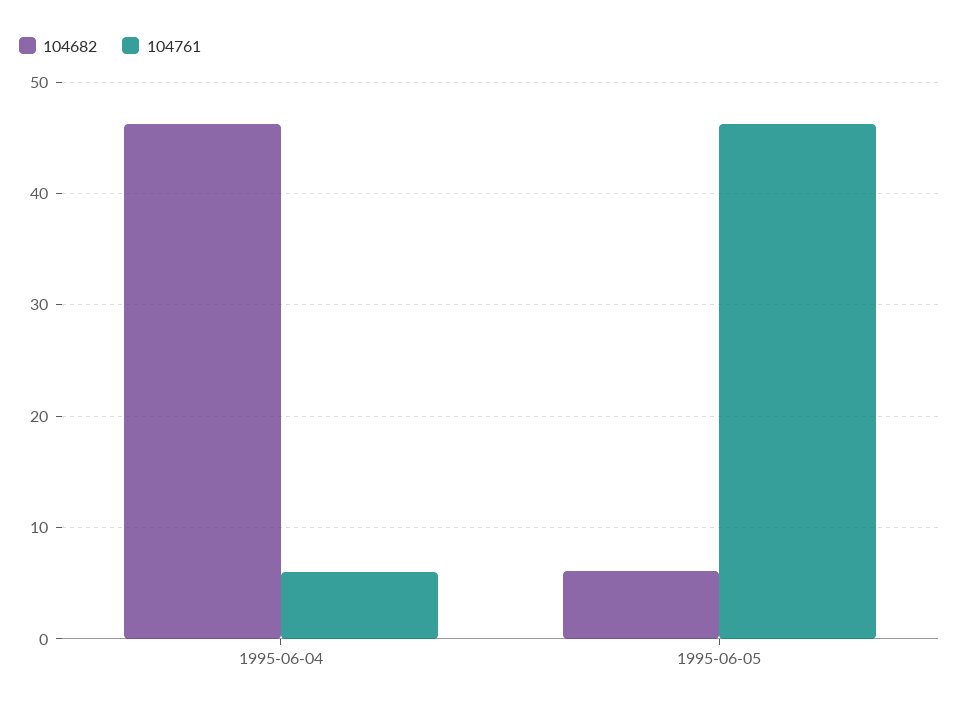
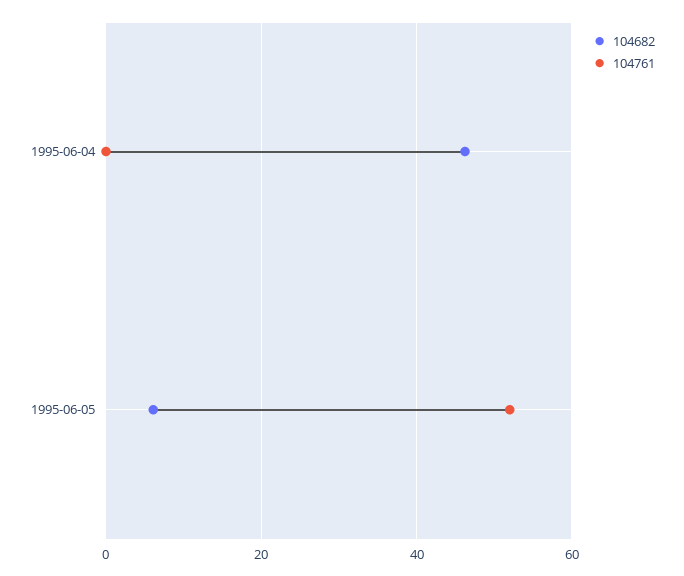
  {
    "104682": {
      "1995-06-04": 46,
      "1995-06-05": 6
    },
    "104761": {
-     "1995-06-04": 6,
+     "1995-06-04": 0,
-     "1995-06-05": 46
+     "1995-06-05": 52
    }
  }

